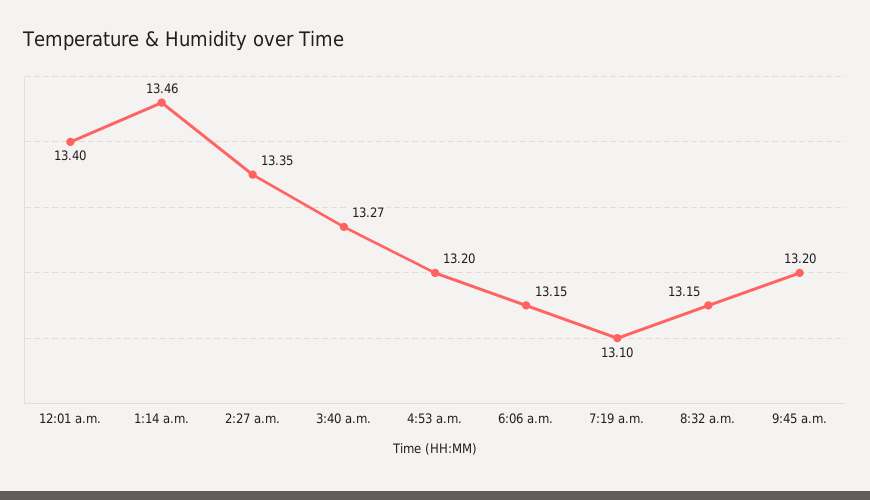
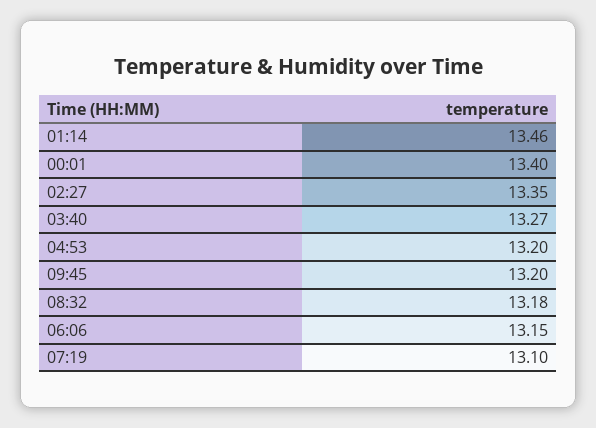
  {
    "12:01 a.m.": 13.4,
    "1:14 a.m.": 13.46,
    "2:27 a.m.": 13.35,
    "3:40 a.m.": 13.27,
    "4:53 a.m.": 13.2,
    "6:06 a.m.": 13.15,
    "7:19 a.m.": 13.1,
-   "8:32 a.m.": 13.15,
+   "8:32 a.m.": 13.18,
    "9:45 a.m.": 13.2
  }

